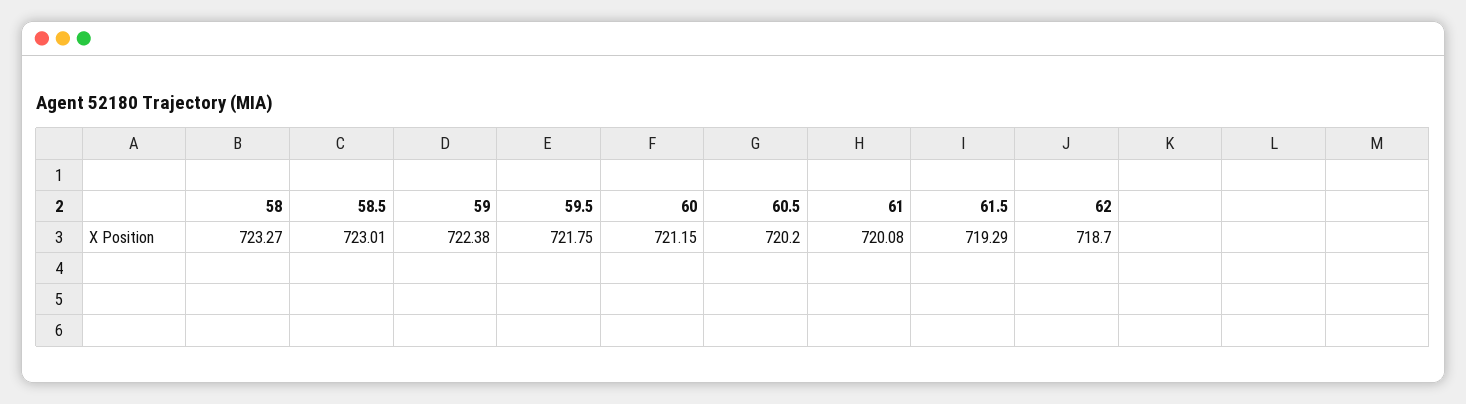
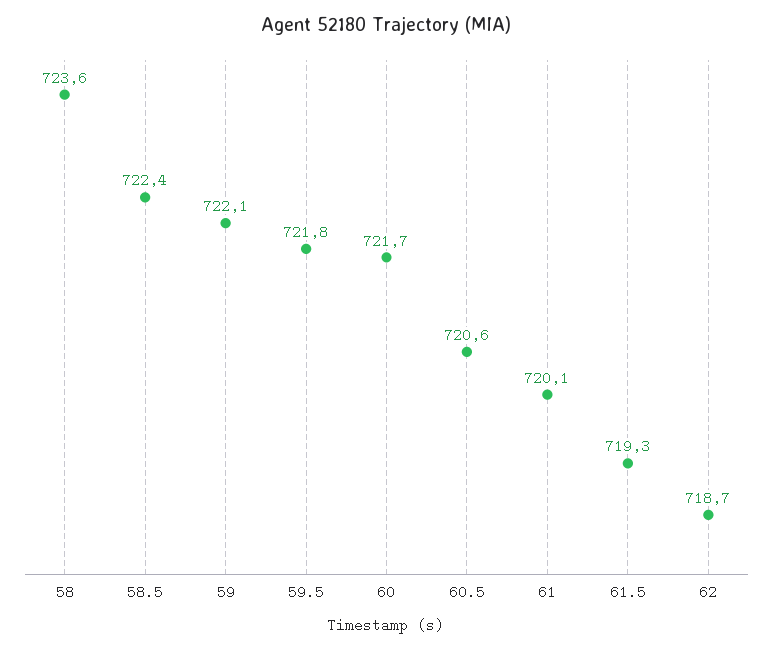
  {
-   "58": 723.27,
+   "58": 723.6,
-   "58.5": 723.01,
+   "58.5": 722.4,
-   "59": 722.38,
+   "59": 722.1,
    "59.5": 721.75,
-   "60": 721.15,
+   "60": 721.7,
-   "60.5": 720.2,
+   "60.5": 720.6,
    "61": 720.08,
    "61.5": 719.29,
    "62": 718.7
  }

